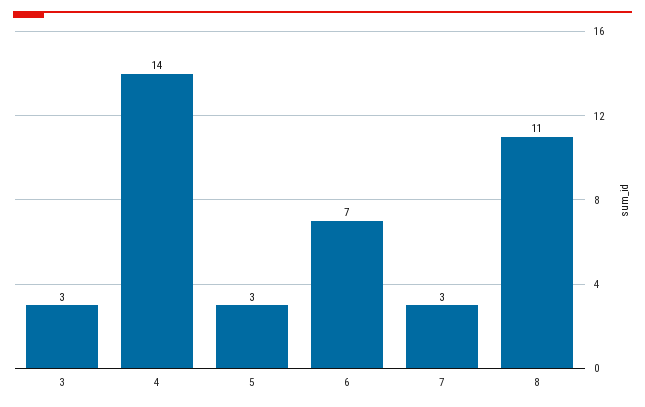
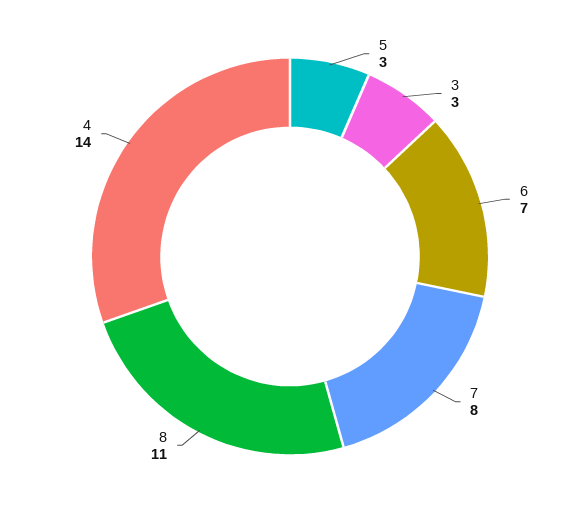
  {
    "3": 3,
    "4": 14,
    "5": 3,
    "6": 7,
-   "7": 3,
+   "7": 8,
    "8": 11
  }

